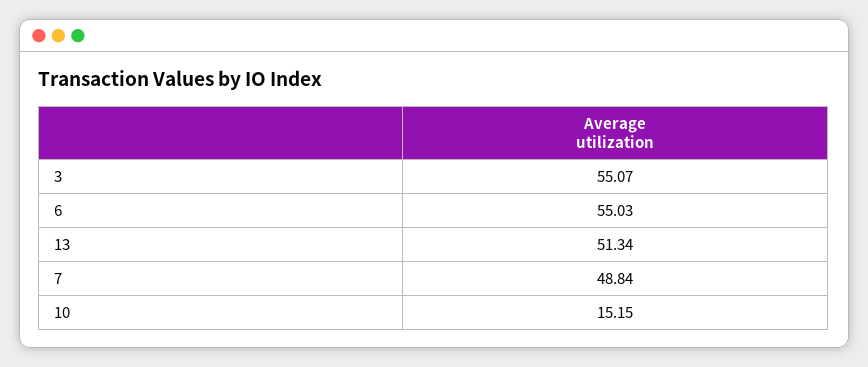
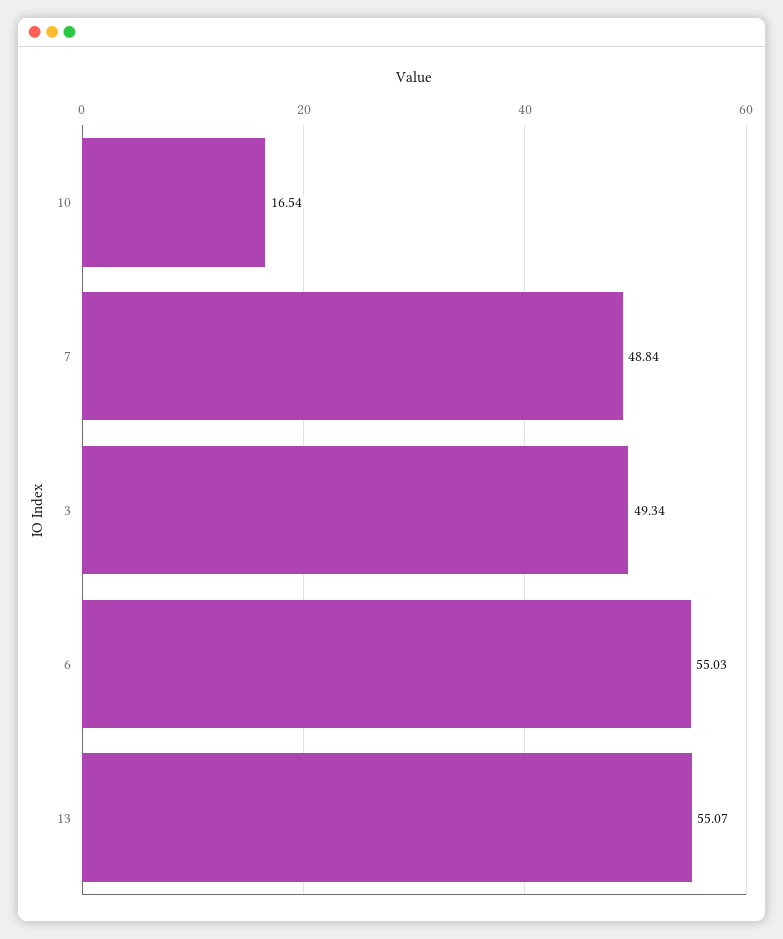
  {
-   "3": 55.07,
+   "3": 49.34,
    "6": 55.03,
-   "13": 51.34,
+   "13": 55.07,
    "7": 48.84,
-   "10": 15.15
+   "10": 16.54
  }

